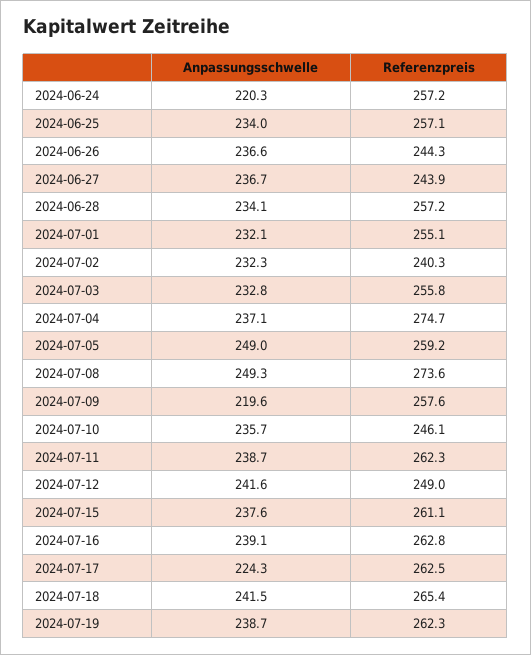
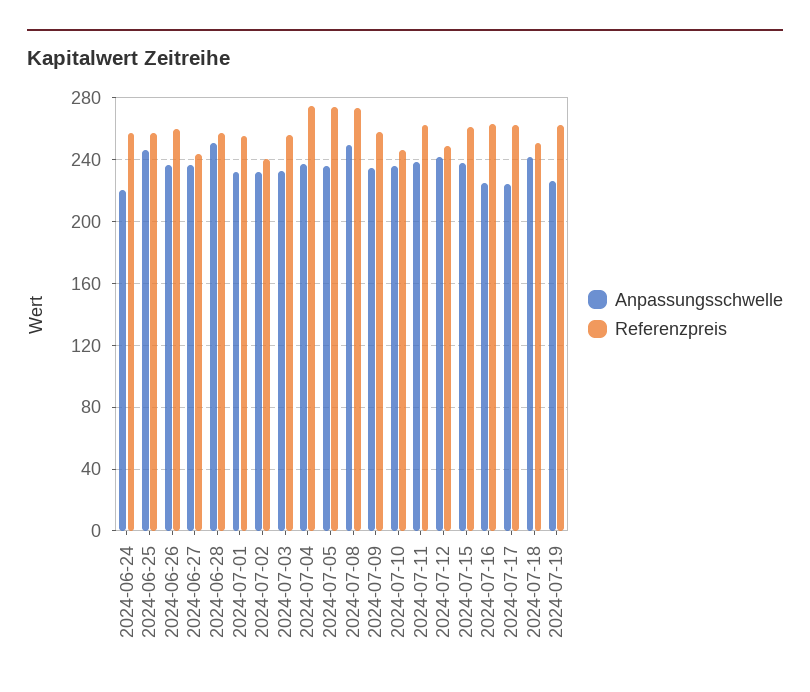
  {
    "Anpassungsschwelle": {
      "2024-06-24": 220.3,
-     "2024-06-25": 234,
+     "2024-06-25": 245,
      "2024-06-26": 236.6,
      "2024-06-27": 236.7,
-     "2024-06-28": 234.1,
+     "2024-06-28": 250,
      "2024-07-01": 232.1,
      "2024-07-02": 232.3,
      "2024-07-03": 232.8,
      "2024-07-04": 237.1,
-     "2024-07-05": 249,
+     "2024-07-05": 235,
      "2024-07-08": 249.3,
-     "2024-07-09": 219.6,
+     "2024-07-09": 235,
      "2024-07-10": 235.7,
      "2024-07-11": 238.7,
      "2024-07-12": 241.6,
      "2024-07-15": 237.6,
-     "2024-07-16": 239.1,
+     "2024-07-16": 225,
      "2024-07-17": 224.3,
      "2024-07-18": 241.5,
-     "2024-07-19": 238.7
+     "2024-07-19": 225
    },
    "Referenzpreis": {
      "2024-06-24": 257.2,
      "2024-06-25": 257.1,
-     "2024-06-26": 244.3,
+     "2024-06-26": 260,
      "2024-06-27": 243.9,
      "2024-06-28": 257.2,
      "2024-07-01": 255.1,
      "2024-07-02": 240.3,
      "2024-07-03": 255.8,
      "2024-07-04": 274.7,
-     "2024-07-05": 259.2,
+     "2024-07-05": 275,
      "2024-07-08": 273.6,
      "2024-07-09": 257.6,
      "2024-07-10": 246.1,
      "2024-07-11": 262.3,
      "2024-07-12": 249,
      "2024-07-15": 261.1,
      "2024-07-16": 262.8,
      "2024-07-17": 262.5,
-     "2024-07-18": 265.4,
+     "2024-07-18": 250,
      "2024-07-19": 262.3
    }
  }

